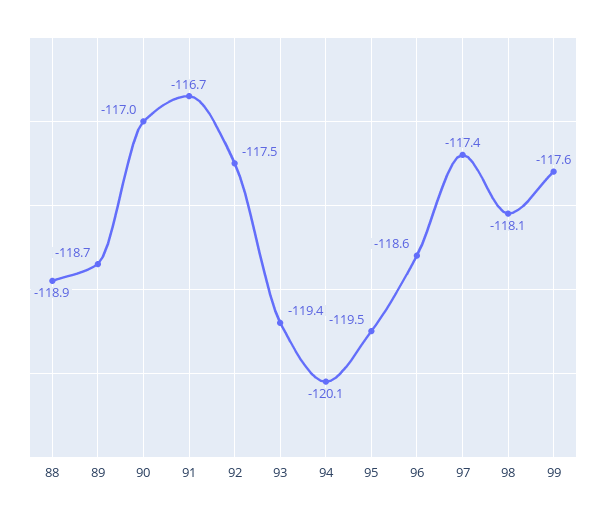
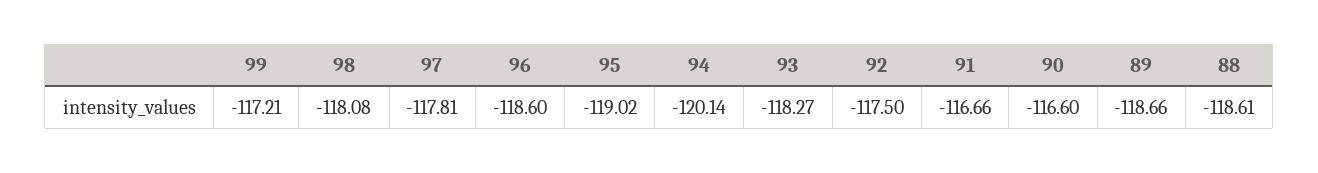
  {
-   "88": -118.9,
+   "88": -118.61,
    "89": -118.66,
-   "90": -117,
+   "90": -116.6,
    "91": -116.66,
    "92": -117.5,
-   "93": -119.4,
+   "93": -118.27,
    "94": -120.14,
-   "95": -119.5,
+   "95": -119.02,
    "96": -118.6,
-   "97": -117.4,
+   "97": -117.81,
    "98": -118.08,
-   "99": -117.6
+   "99": -117.21
  }

